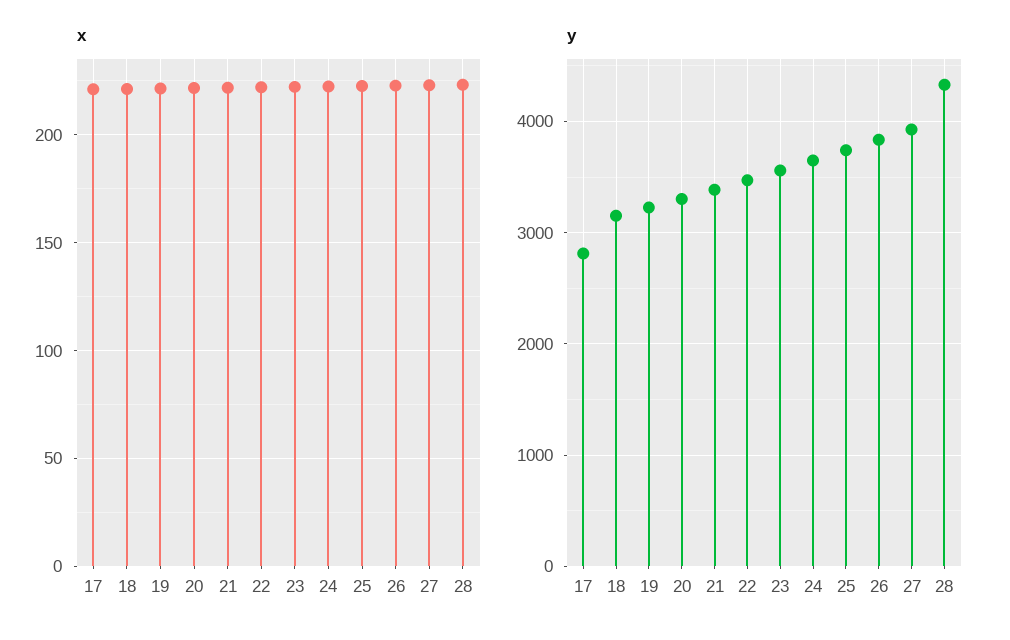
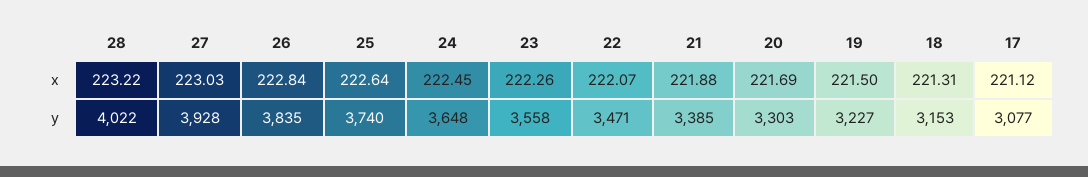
  {
    "x": {
      "17": 221.12,
      "18": 221.31,
      "19": 221.5,
      "20": 221.69,
      "21": 221.88,
      "22": 222.07,
      "23": 222.26,
      "24": 222.45,
      "25": 222.64,
      "26": 222.84,
      "27": 223.03,
      "28": 223.22
    },
    "y": {
-     "17": 2800,
+     "17": 3077,
      "18": 3153,
      "19": 3227,
      "20": 3303,
      "21": 3385,
      "22": 3471,
      "23": 3558,
      "24": 3648,
      "25": 3740,
      "26": 3835,
      "27": 3928,
-     "28": 4300
+     "28": 4022
    }
  }

